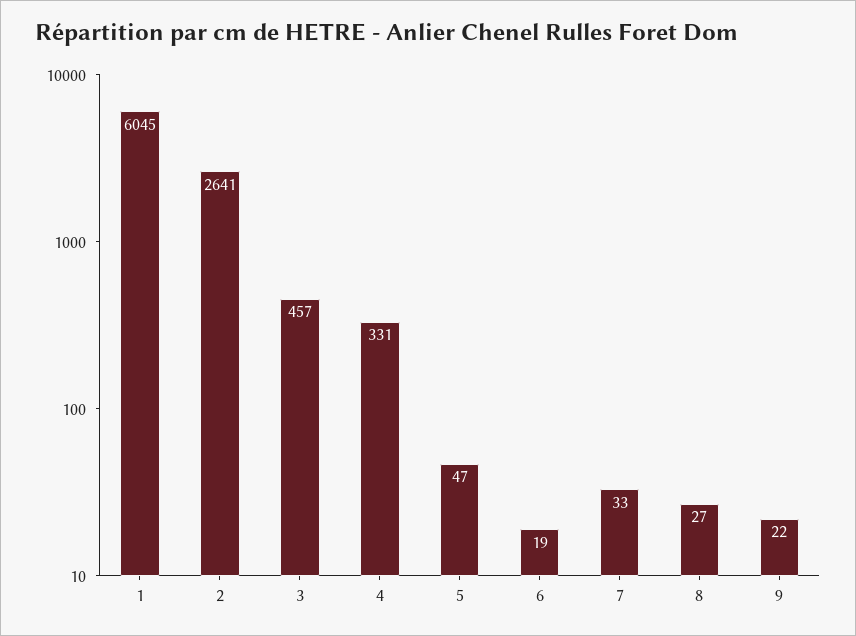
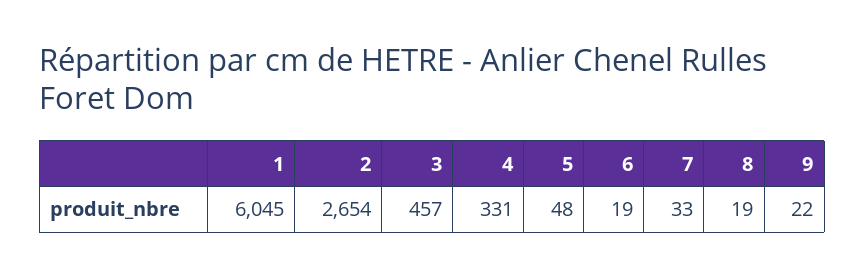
  {
    "1": 6045,
-   "2": 2641,
+   "2": 2654,
    "3": 457,
    "4": 331,
-   "5": 47,
+   "5": 48,
    "6": 19,
    "7": 33,
-   "8": 27,
+   "8": 19,
    "9": 22
  }

